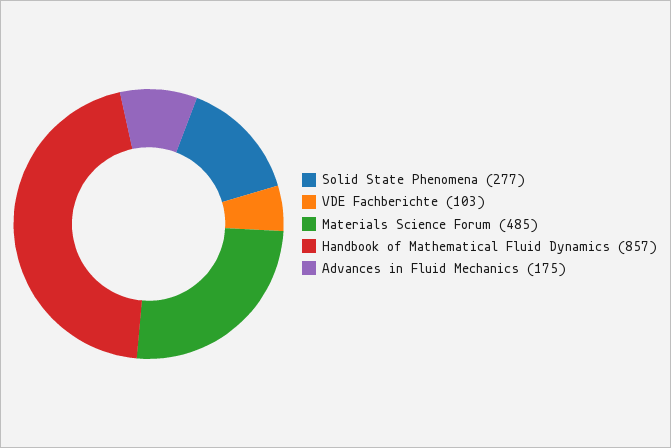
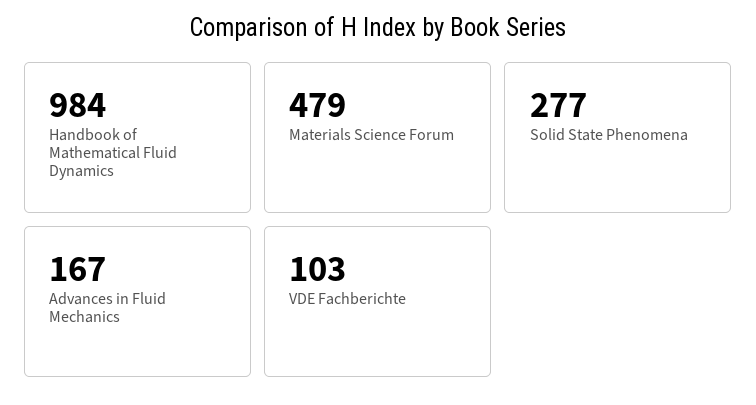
  {
    "Solid State Phenomena": 277,
    "VDE Fachberichte": 103,
-   "Materials Science Forum": 485,
+   "Materials Science Forum": 479,
-   "Handbook of Mathematical Fluid Dynamics": 857,
+   "Handbook of Mathematical Fluid Dynamics": 984,
-   "Advances in Fluid Mechanics": 175
+   "Advances in Fluid Mechanics": 167
  }

